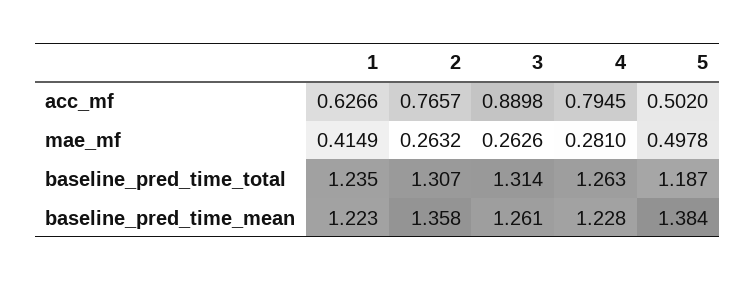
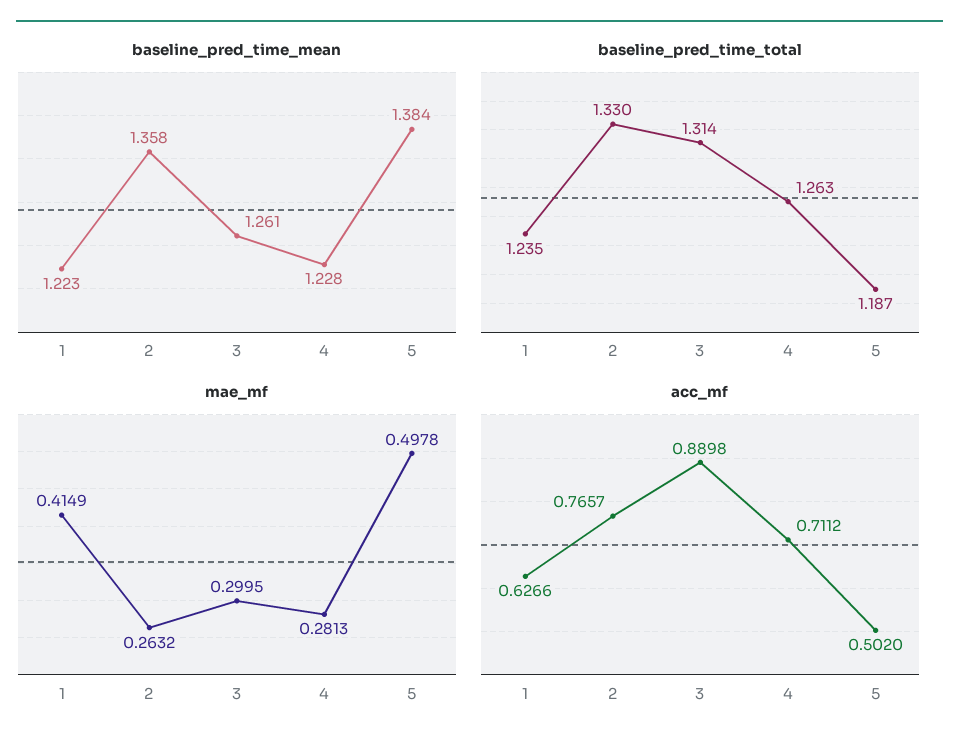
  {
    "acc_mf": {
      "1": 0.6266,
      "2": 0.7657,
      "3": 0.8898,
-     "4": 0.7945,
+     "4": 0.7112,
      "5": 0.502
    },
    "mae_mf": {
      "1": 0.4149,
      "2": 0.2632,
-     "3": 0.2626,
+     "3": 0.2995,
-     "4": 0.281,
+     "4": 0.2813,
      "5": 0.4978
    },
    "baseline_pred_time_total": {
      "1": 1.235,
-     "2": 1.307,
+     "2": 1.33,
      "3": 1.314,
      "4": 1.263,
      "5": 1.187
    },
    "baseline_pred_time_mean": {
      "1": 1.223,
      "2": 1.358,
      "3": 1.261,
      "4": 1.228,
      "5": 1.384
    }
  }

